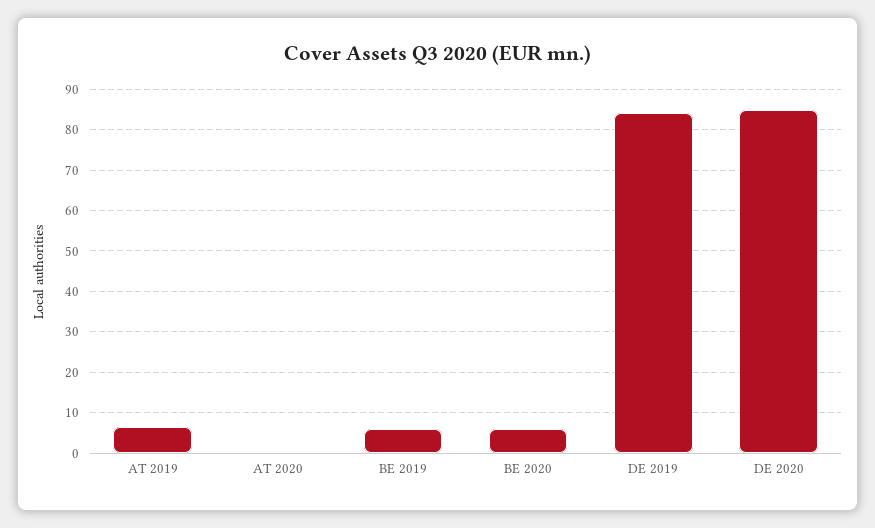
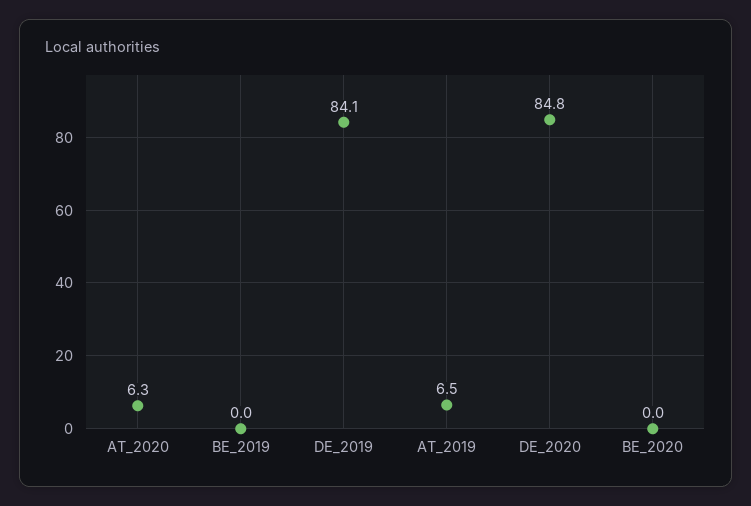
  {
    "AT 2019": 6.5,
-   "AT 2020": 0,
+   "AT 2020": 6.3,
-   "BE 2019": 6,
+   "BE 2019": 0,
-   "BE 2020": 6,
+   "BE 2020": 0,
    "DE 2019": 84.1,
    "DE 2020": 84.8
  }

